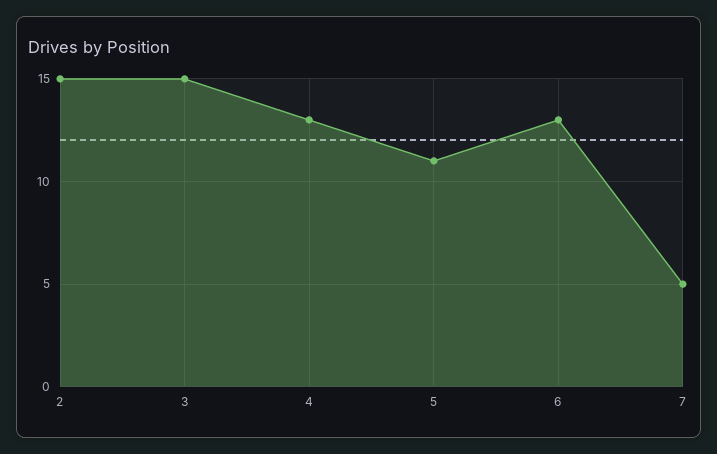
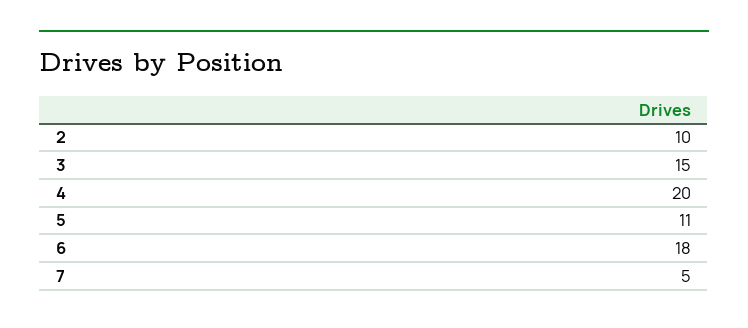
  {
-   "2": 15,
+   "2": 10,
    "3": 15,
-   "4": 13,
+   "4": 20,
    "5": 11,
-   "6": 13,
+   "6": 18,
    "7": 5
  }

